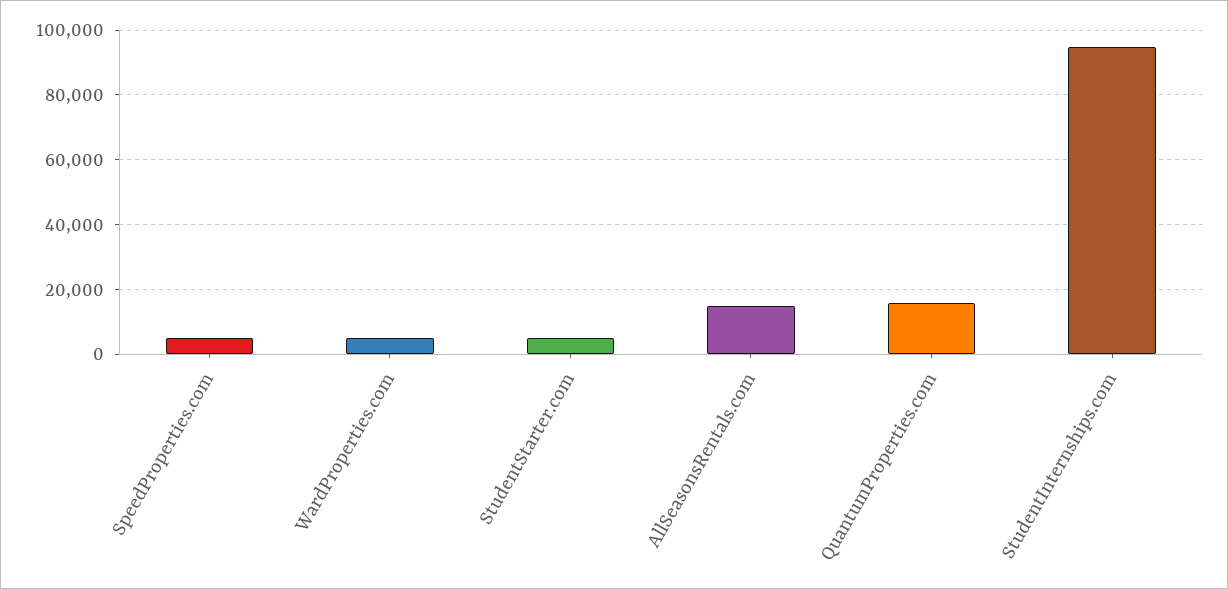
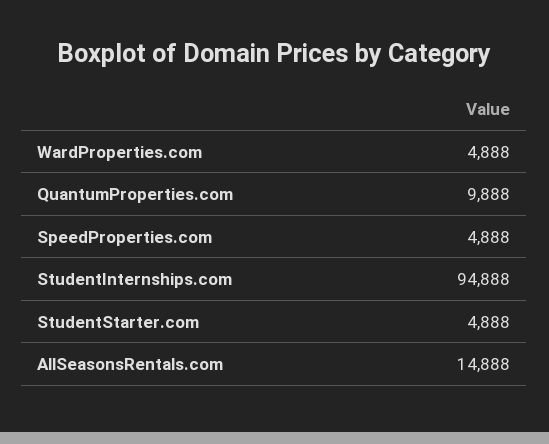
  {
    "SpeedProperties.com": 4888,
    "WardProperties.com": 4888,
    "StudentStarter.com": 4888,
    "AllSeasonsRentals.com": 14888,
-   "QuantumProperties.com": 16000,
+   "QuantumProperties.com": 9888,
    "StudentInternships.com": 94888
  }

